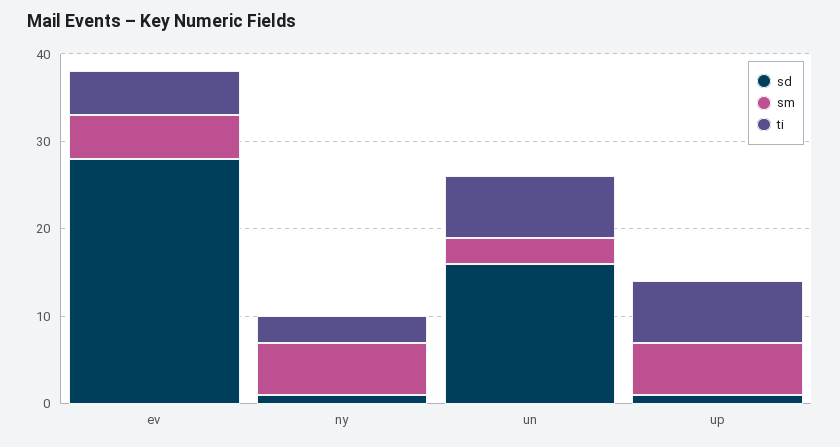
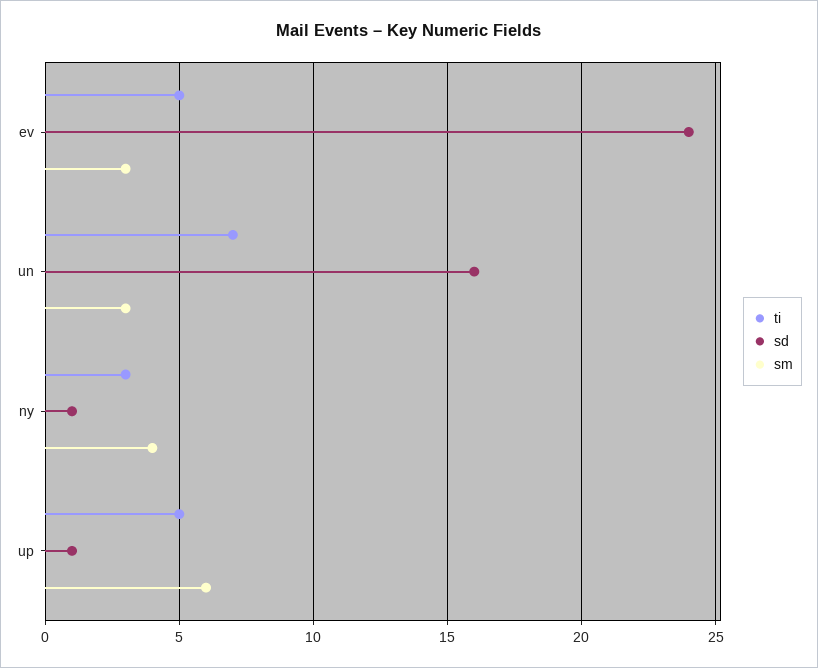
  {
    "sd": {
-     "ev": 28,
+     "ev": 24,
      "ny": 1,
      "un": 16,
      "up": 1
    },
    "sm": {
-     "ev": 5,
+     "ev": 3,
-     "ny": 6,
+     "ny": 4,
      "un": 3,
      "up": 6
    },
    "ti": {
      "ev": 5,
      "ny": 3,
      "un": 7,
-     "up": 7
+     "up": 5
    }
  }

